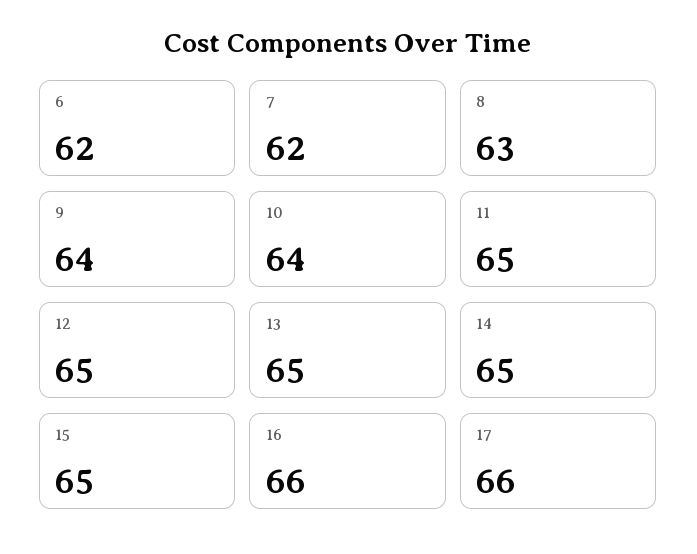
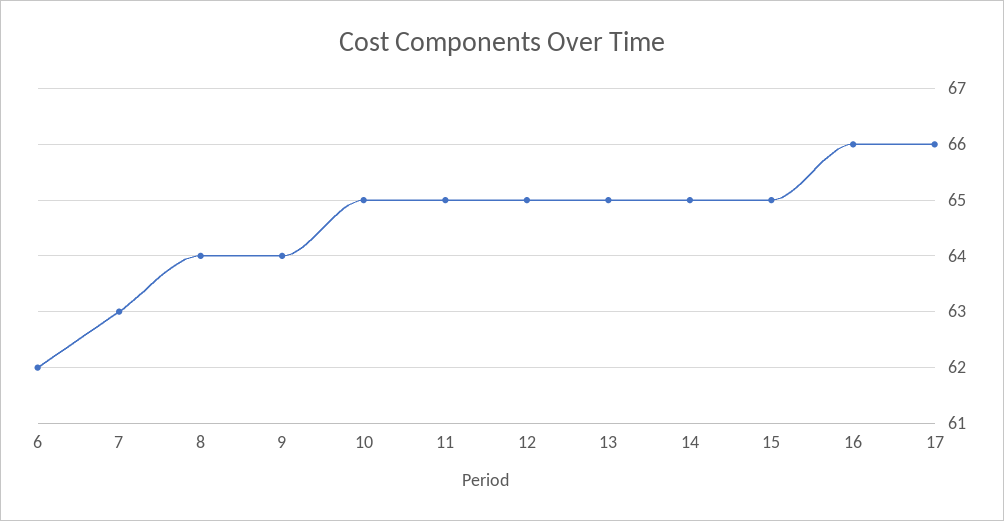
  {
    "6": 62,
-   "7": 62,
+   "7": 63,
-   "8": 63,
+   "8": 64,
    "9": 64,
-   "10": 64,
+   "10": 65,
    "11": 65,
    "12": 65,
    "13": 65,
    "14": 65,
    "15": 65,
    "16": 66,
    "17": 66
  }

